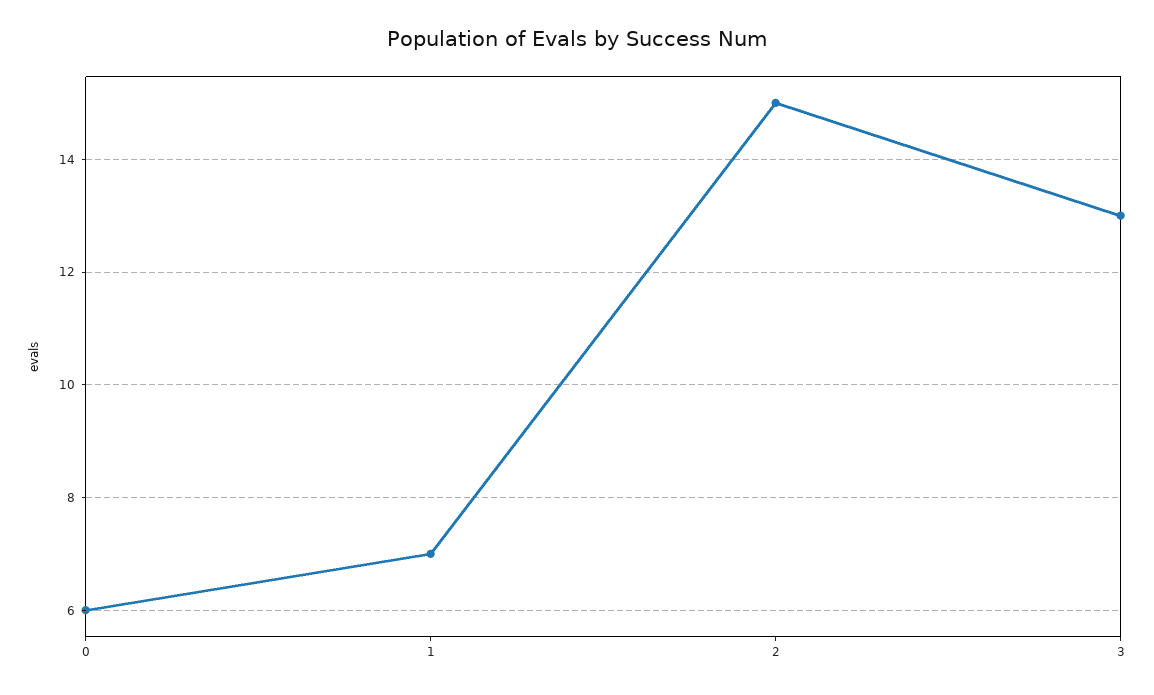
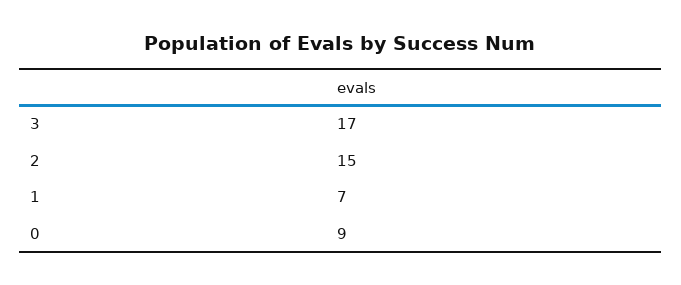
  {
-   "0": 6,
+   "0": 9,
    "1": 7,
    "2": 15,
-   "3": 13
+   "3": 17
  }

